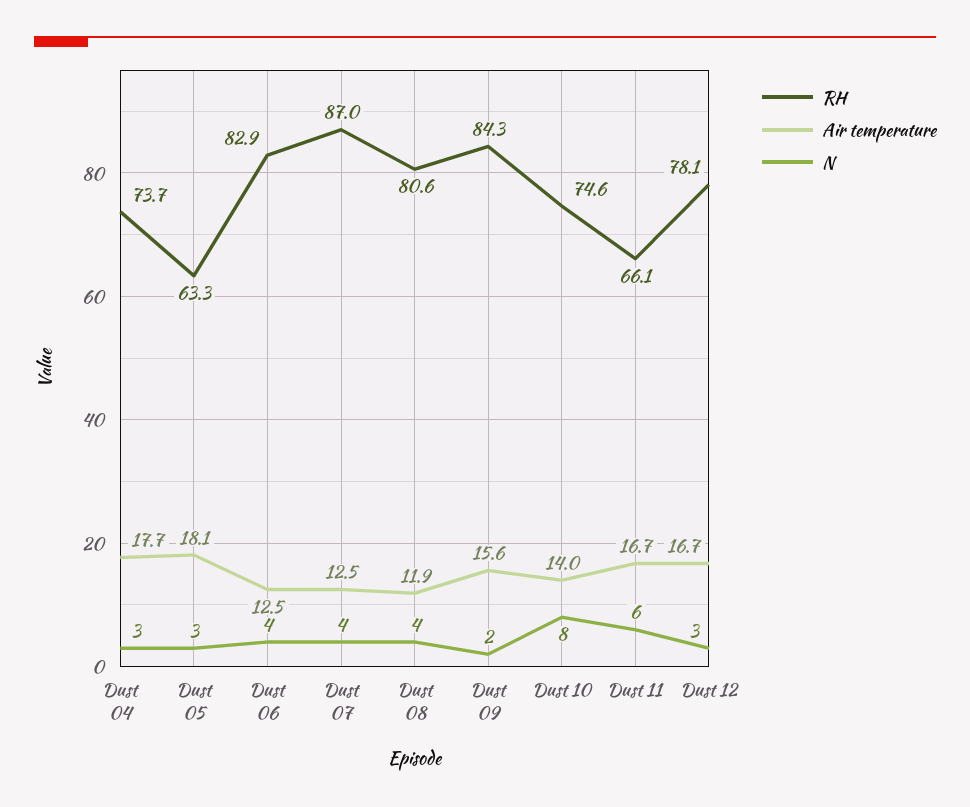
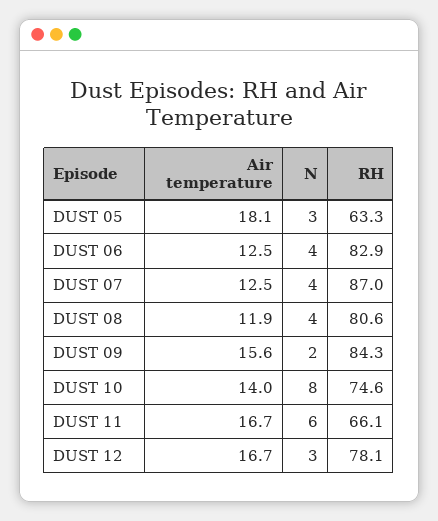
  {
    "RH": {
-     "Dust 04": 73.7,
      "Dust 05": 63.3,
      "Dust 06": 82.9,
      "Dust 07": 87,
      "Dust 08": 80.6,
      "Dust 09": 84.3,
      "Dust 10": 74.6,
      "Dust 11": 66.1,
      "Dust 12": 78.1
    },
    "Air temperature": {
-     "Dust 04": 17.7,
      "Dust 05": 18.1,
      "Dust 06": 12.5,
      "Dust 07": 12.5,
      "Dust 08": 11.9,
      "Dust 09": 15.6,
      "Dust 10": 14,
      "Dust 11": 16.7,
      "Dust 12": 16.7
    },
    "N": {
-     "Dust 04": 3,
      "Dust 05": 3,
      "Dust 06": 4,
      "Dust 07": 4,
      "Dust 08": 4,
      "Dust 09": 2,
      "Dust 10": 8,
      "Dust 11": 6,
      "Dust 12": 3
    }
  }

